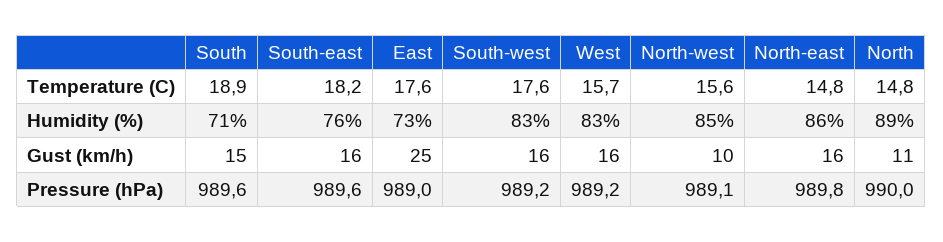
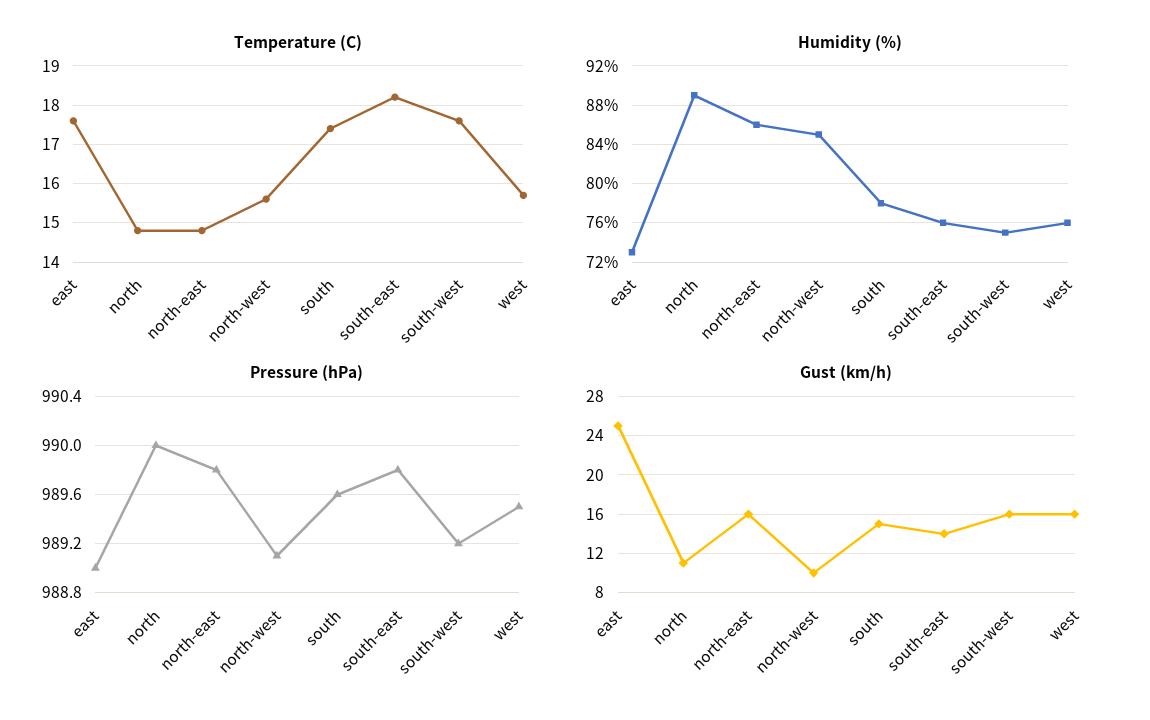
  {
    "Temperature (C)": {
-     "South": 18.9,
+     "South": 17.5,
      "South-east": 18.2,
      "East": 17.6,
      "South-west": 17.6,
      "West": 15.7,
      "North-west": 15.6,
      "North-east": 14.8,
      "North": 14.8
    },
    "Humidity (%)": {
-     "South": 71,
+     "South": 78,
      "South-east": 76,
      "East": 73,
-     "South-west": 83,
+     "South-west": 75,
-     "West": 83,
+     "West": 76,
      "North-west": 85,
      "North-east": 86,
      "North": 89
    },
    "Gust (km/h)": {
      "South": 15,
-     "South-east": 16,
+     "South-east": 14,
      "East": 25,
      "South-west": 16,
      "West": 16,
      "North-west": 10,
      "North-east": 16,
      "North": 11
    },
    "Pressure (hPa)": {
      "South": 989.6,
-     "South-east": 989.6,
+     "South-east": 989.8,
      "East": 989,
      "South-west": 989.2,
-     "West": 989.2,
+     "West": 989.5,
      "North-west": 989.1,
      "North-east": 989.8,
      "North": 990
    }
  }

